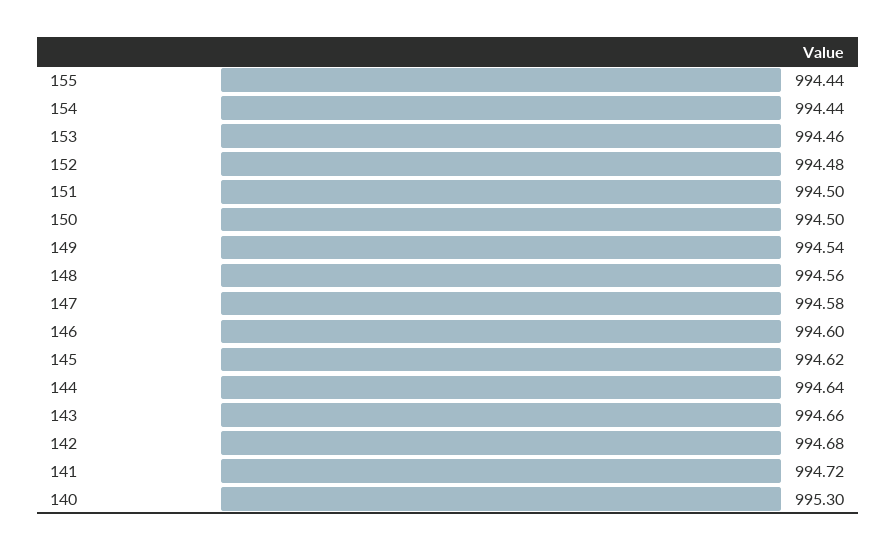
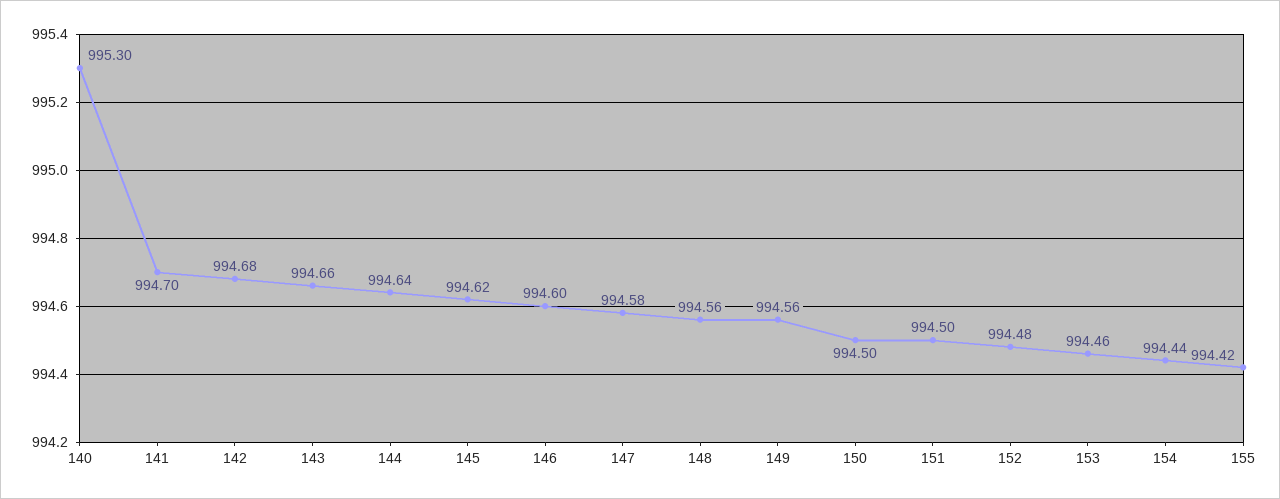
  {
-   "155": 994.44,
+   "155": 994.42,
    "154": 994.44,
    "153": 994.46,
    "152": 994.48,
    "151": 994.5,
    "150": 994.5,
-   "149": 994.54,
+   "149": 994.56,
    "148": 994.56,
    "147": 994.58,
    "146": 994.6,
    "145": 994.62,
    "144": 994.64,
    "143": 994.66,
    "142": 994.68,
-   "141": 994.72,
+   "141": 994.7,
    "140": 995.3
  }

